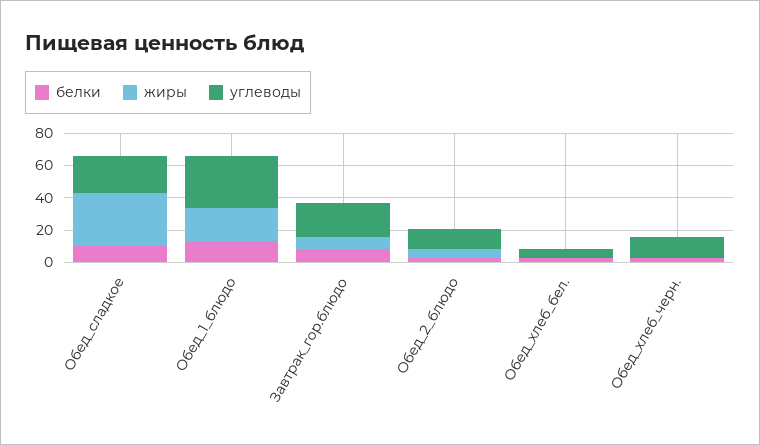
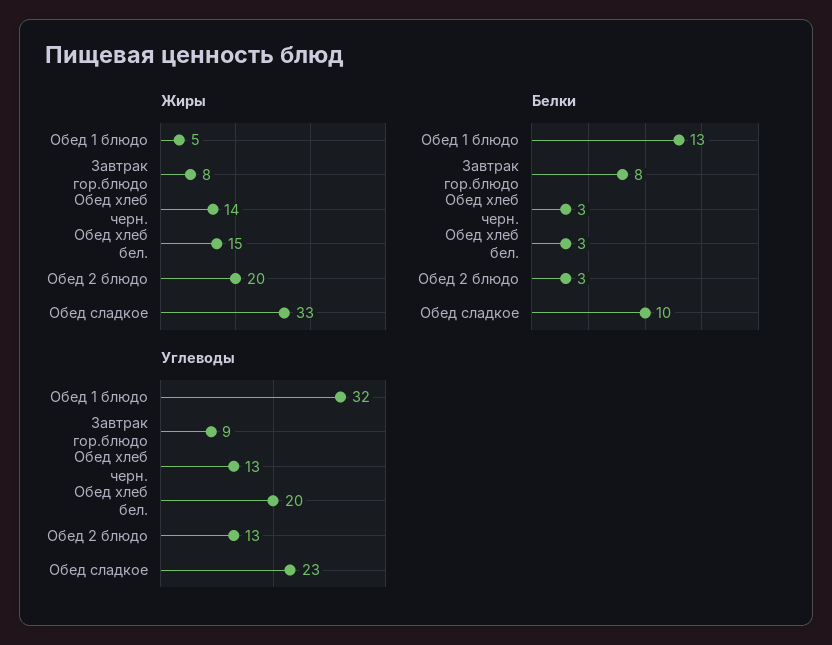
  {
    "белки": {
      "Обед_сладкое": 10,
      "Обед_1_блюдо": 13,
      "Завтрак_гор.блюдо": 8,
      "Обед_2_блюдо": 3,
      "Обед_хлеб_бел.": 3,
      "Обед_хлеб_черн.": 3
    },
    "жиры": {
      "Обед_сладкое": 33,
-     "Обед_1_блюдо": 20,
+     "Обед_1_блюдо": 5,
      "Завтрак_гор.блюдо": 8,
-     "Обед_2_блюдо": 5,
+     "Обед_2_блюдо": 20,
-     "Обед_хлеб_бел.": 0,
+     "Обед_хлеб_бел.": 15,
-     "Обед_хлеб_черн.": 0
+     "Обед_хлеб_черн.": 14
    },
    "углеводы": {
      "Обед_сладкое": 23,
      "Обед_1_блюдо": 32,
-     "Завтрак_гор.блюдо": 20,
+     "Завтрак_гор.блюдо": 9,
      "Обед_2_блюдо": 13,
-     "Обед_хлеб_бел.": 5,
+     "Обед_хлеб_бел.": 20,
      "Обед_хлеб_черн.": 13
    }
  }

